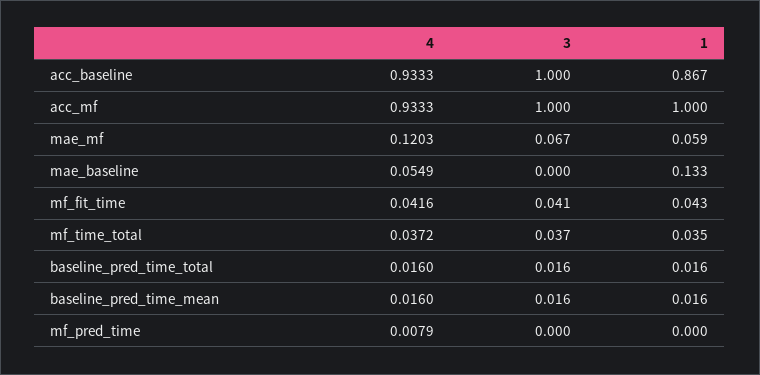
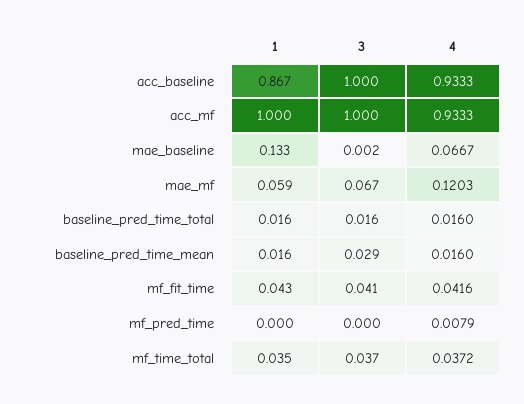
  {
    "4": {
      "acc_baseline": 0.9333,
      "acc_mf": 0.9333,
      "mae_mf": 0.1203,
-     "mae_baseline": 0.0549,
+     "mae_baseline": 0.0667,
      "mf_fit_time": 0.0416,
      "mf_time_total": 0.0372,
      "baseline_pred_time_total": 0.016,
      "baseline_pred_time_mean": 0.016,
      "mf_pred_time": 0.0079
    },
    "3": {
      "acc_baseline": 1,
      "acc_mf": 1,
      "mae_mf": 0.067,
-     "mae_baseline": 0,
+     "mae_baseline": 0.002,
      "mf_fit_time": 0.041,
      "mf_time_total": 0.037,
      "baseline_pred_time_total": 0.016,
-     "baseline_pred_time_mean": 0.016,
+     "baseline_pred_time_mean": 0.029,
      "mf_pred_time": 0
    },
    "1": {
      "acc_baseline": 0.867,
      "acc_mf": 1,
      "mae_mf": 0.059,
      "mae_baseline": 0.133,
      "mf_fit_time": 0.043,
      "mf_time_total": 0.035,
      "baseline_pred_time_total": 0.016,
      "baseline_pred_time_mean": 0.016,
      "mf_pred_time": 0
    }
  }

